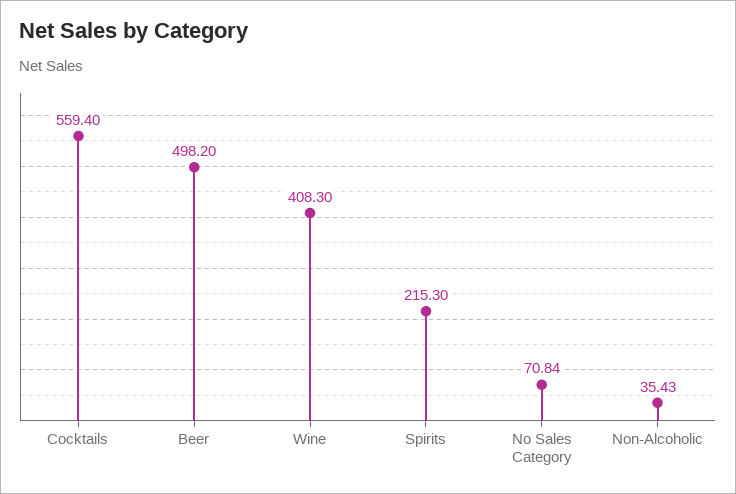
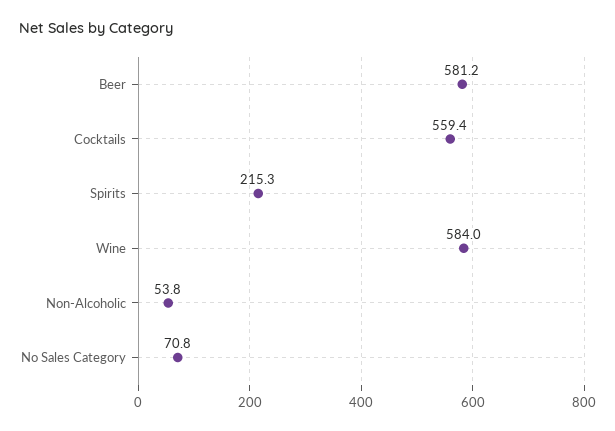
  {
    "Cocktails": 559.4,
-   "Beer": 498.2,
+   "Beer": 581.2,
-   "Wine": 408.3,
+   "Wine": 584,
    "Spirits": 215.3,
    "No Sales Category": 70.84,
-   "Non-Alcoholic": 35.43
+   "Non-Alcoholic": 53.8
  }

